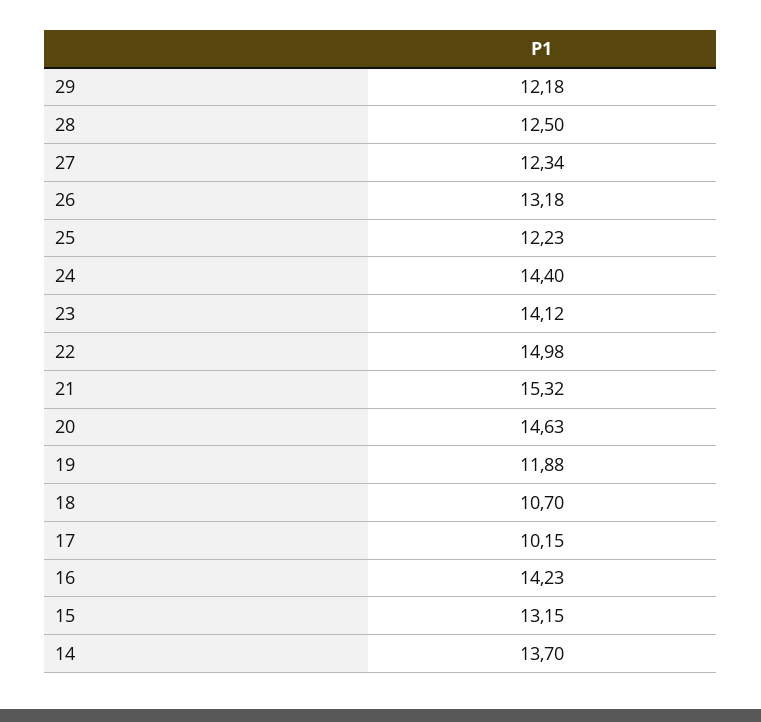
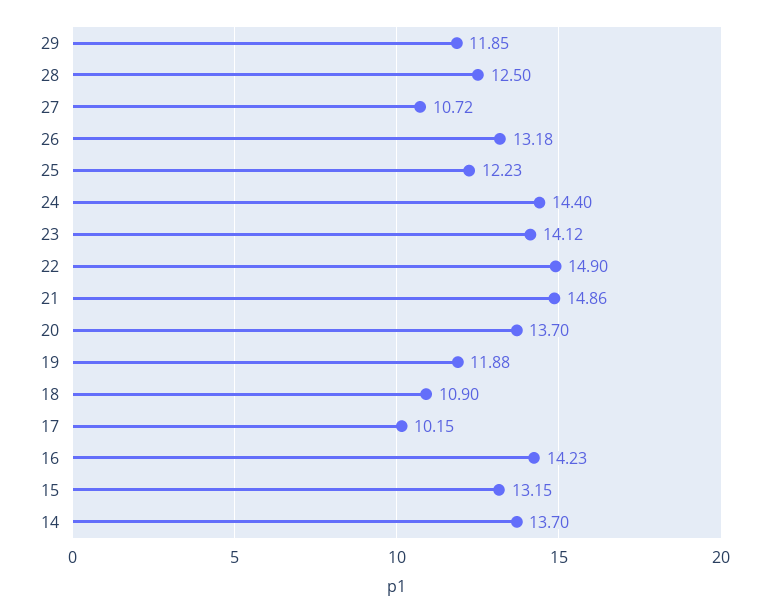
  {
-   "29": 12.18,
+   "29": 11.85,
    "28": 12.5,
-   "27": 12.34,
+   "27": 10.72,
    "26": 13.18,
    "25": 12.23,
    "24": 14.4,
    "23": 14.12,
-   "22": 14.98,
+   "22": 14.9,
-   "21": 15.32,
+   "21": 14.86,
-   "20": 14.63,
+   "20": 13.7,
    "19": 11.88,
-   "18": 10.7,
+   "18": 10.9,
    "17": 10.15,
    "16": 14.23,
    "15": 13.15,
    "14": 13.7
  }

